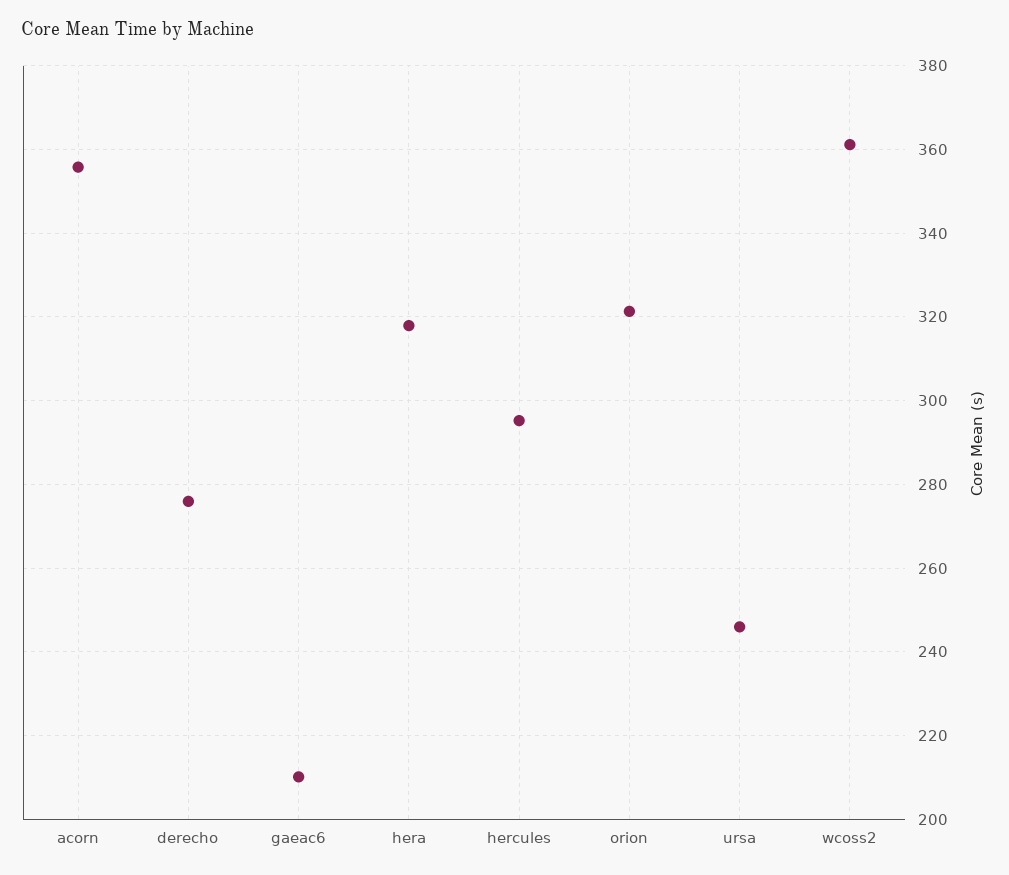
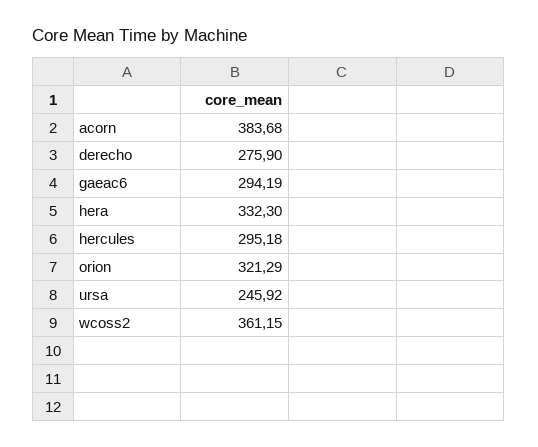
  {
-   "acorn": 356,
+   "acorn": 383.68,
    "derecho": 275.9,
-   "gaeac6": 210,
+   "gaeac6": 294.19,
-   "hera": 318,
+   "hera": 332.3,
    "hercules": 295.18,
    "orion": 321.29,
    "ursa": 245.92,
    "wcoss2": 361.15
  }

